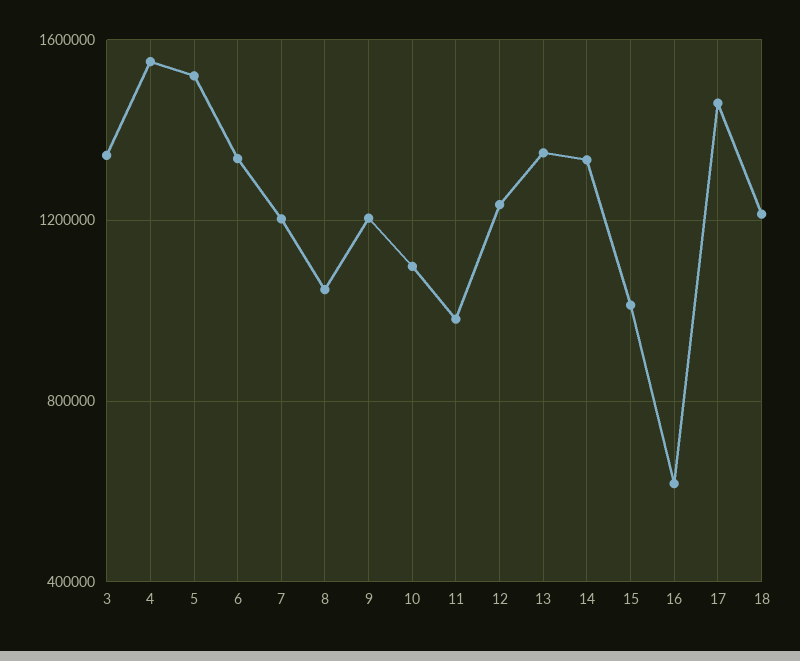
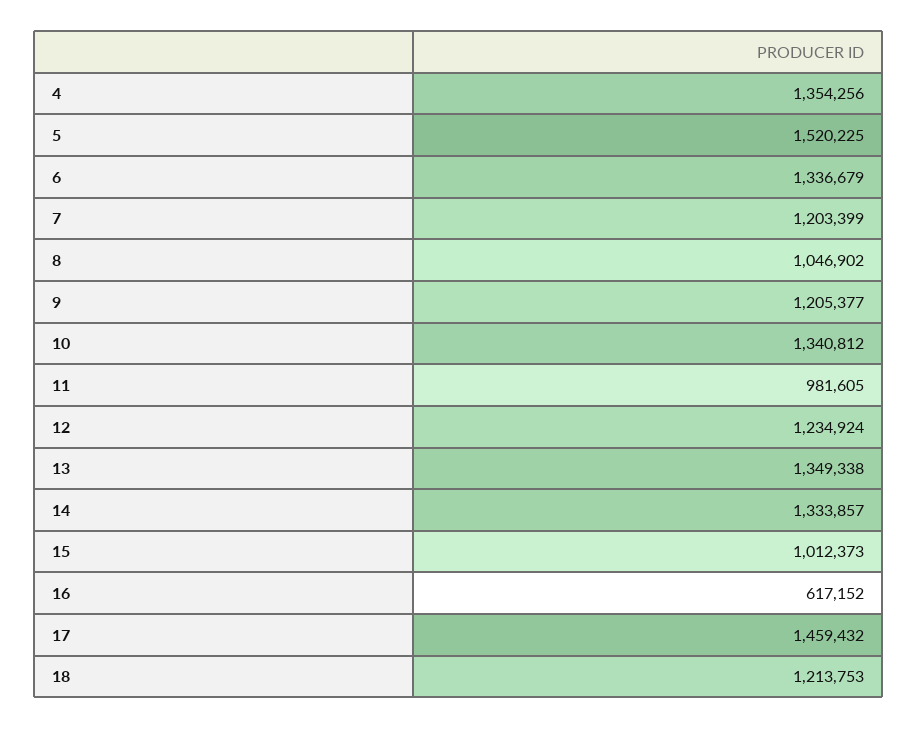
  {
-   "3": 1350000,
-   "4": 1550000,
+   "4": 1354256,
    "5": 1520225,
    "6": 1336679,
    "7": 1203399,
    "8": 1046902,
    "9": 1205377,
-   "10": 1100000,
+   "10": 1340812,
    "11": 981605,
    "12": 1234924,
    "13": 1349338,
    "14": 1333857,
    "15": 1012373,
    "16": 617152,
    "17": 1459432,
    "18": 1213753
  }

